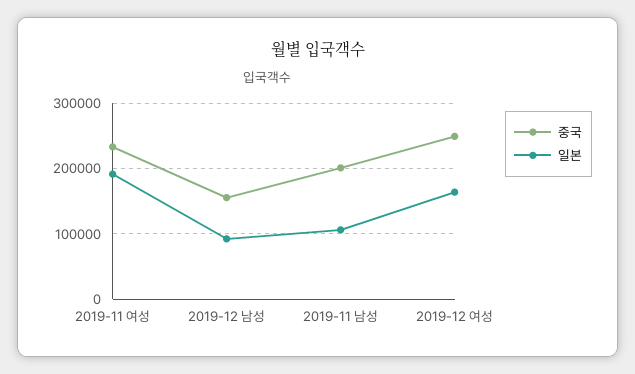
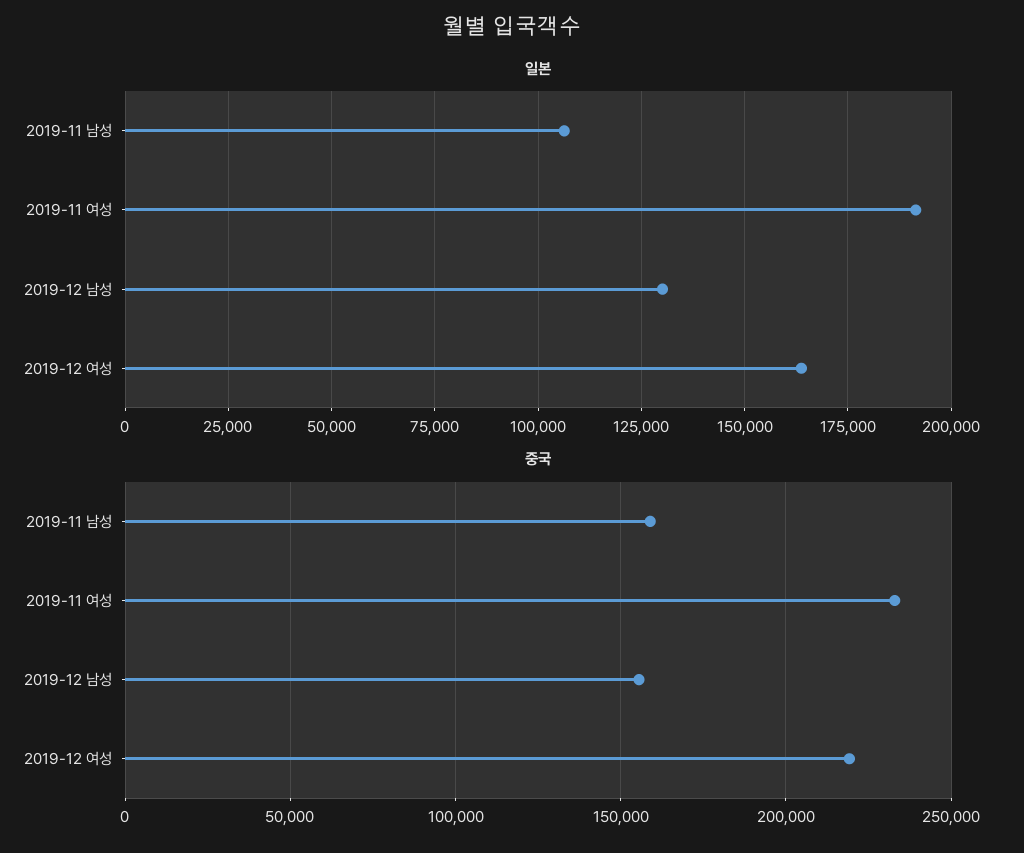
  {
    "중국": {
      "2019-11 여성": 235000,
      "2019-12 남성": 155000,
-     "2019-11 남성": 200000,
+     "2019-11 남성": 160000,
-     "2019-12 여성": 250000
+     "2019-12 여성": 220000
    },
    "일본": {
      "2019-11 여성": 192500,
-     "2019-12 남성": 90000,
+     "2019-12 남성": 130000,
      "2019-11 남성": 107500,
      "2019-12 여성": 162500
    }
  }

